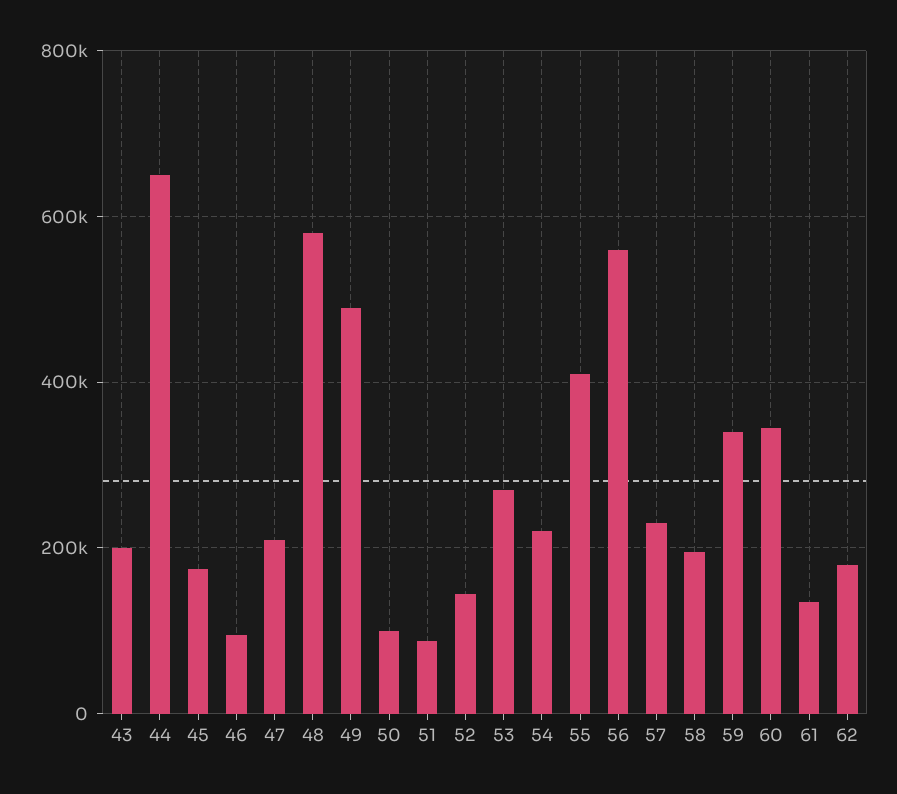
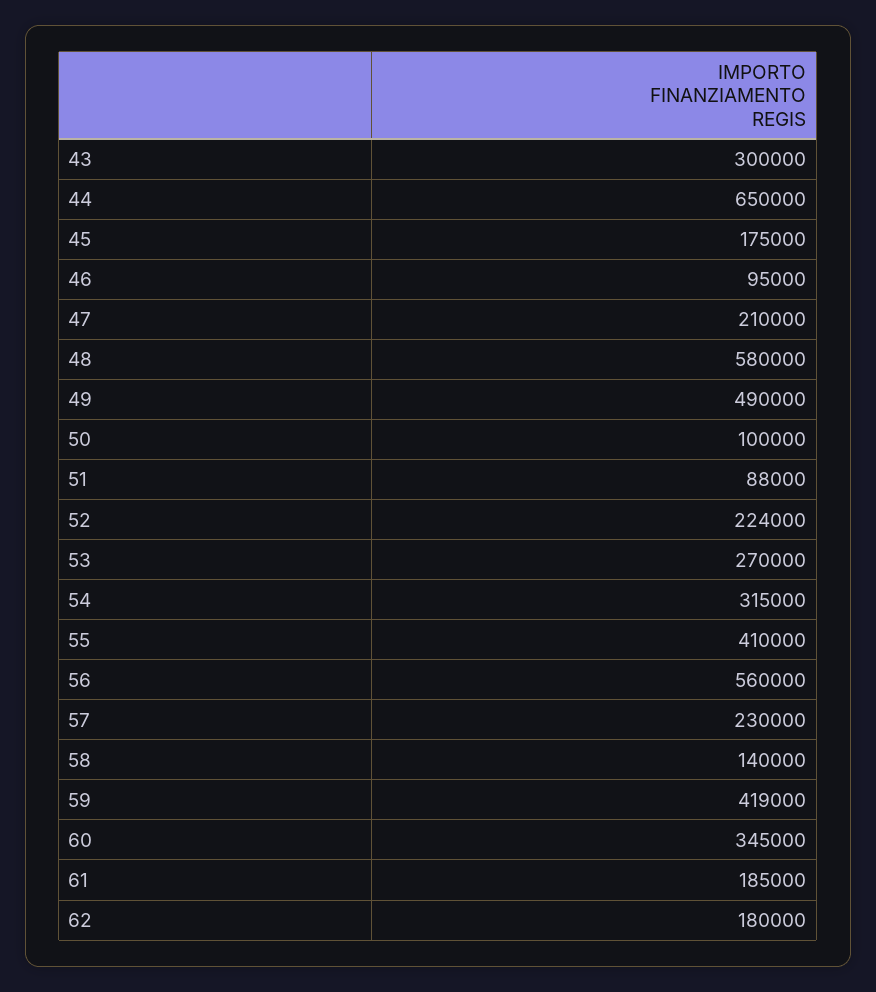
  {
-   "43": 200000,
+   "43": 300000,
    "44": 650000,
    "45": 175000,
    "46": 95000,
    "47": 210000,
    "48": 580000,
    "49": 490000,
    "50": 100000,
    "51": 88000,
-   "52": 140000,
+   "52": 224000,
    "53": 270000,
-   "54": 220000,
+   "54": 315000,
    "55": 410000,
    "56": 560000,
    "57": 230000,
-   "58": 200000,
+   "58": 140000,
-   "59": 340000,
+   "59": 419000,
    "60": 345000,
-   "61": 140000,
+   "61": 185000,
    "62": 180000
  }

